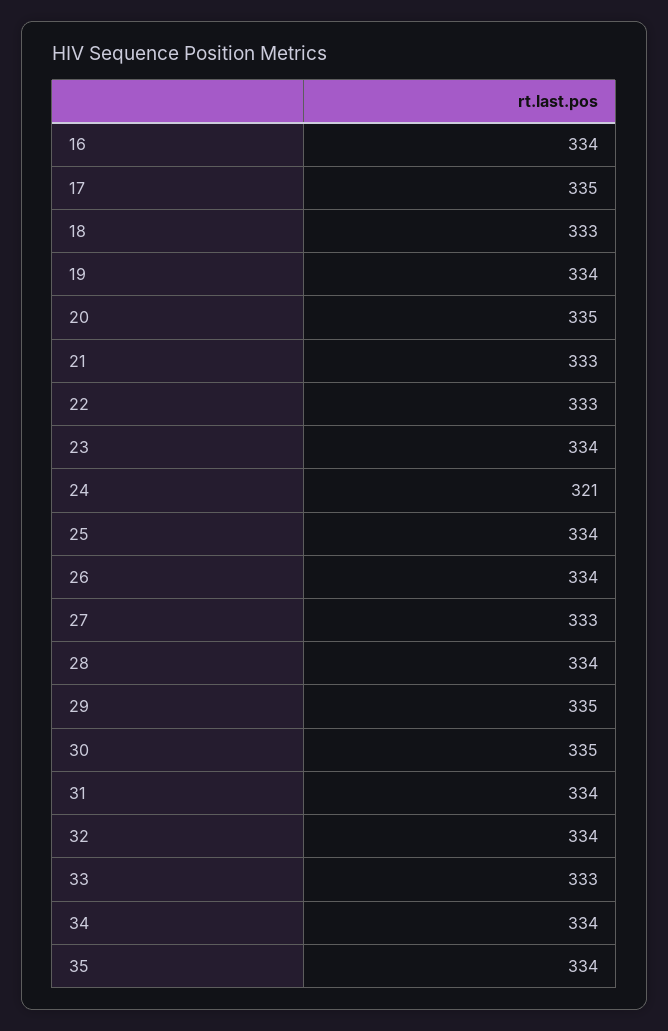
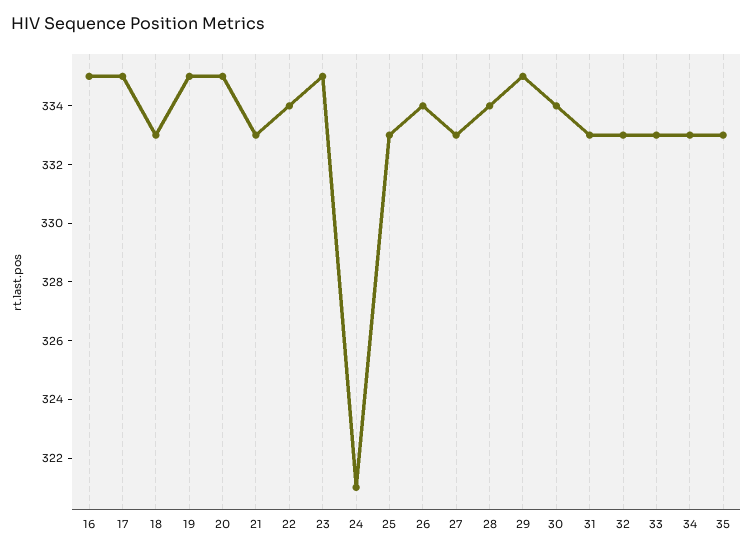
  {
-   "16": 334,
+   "16": 335,
    "17": 335,
    "18": 333,
-   "19": 334,
+   "19": 335,
    "20": 335,
    "21": 333,
-   "22": 333,
+   "22": 334,
-   "23": 334,
+   "23": 335,
    "24": 321,
-   "25": 334,
+   "25": 333,
    "26": 334,
    "27": 333,
    "28": 334,
    "29": 335,
-   "30": 335,
+   "30": 334,
-   "31": 334,
+   "31": 333,
-   "32": 334,
+   "32": 333,
    "33": 333,
-   "34": 334,
+   "34": 333,
-   "35": 334
+   "35": 333
  }

